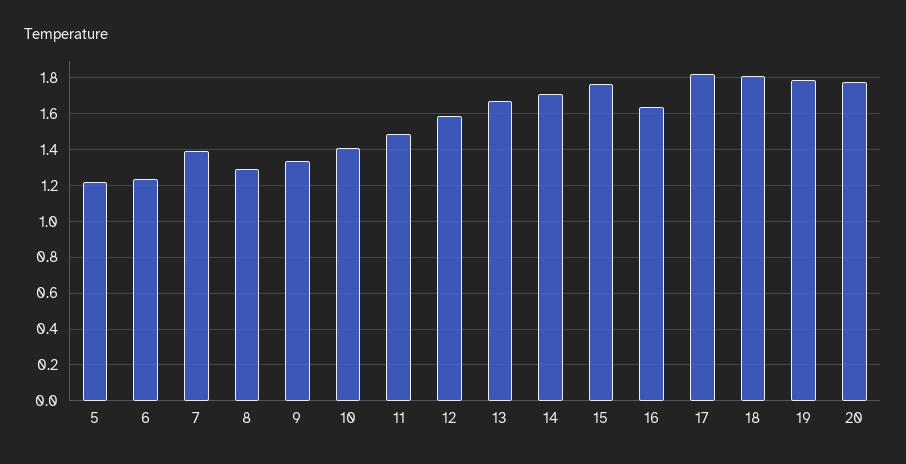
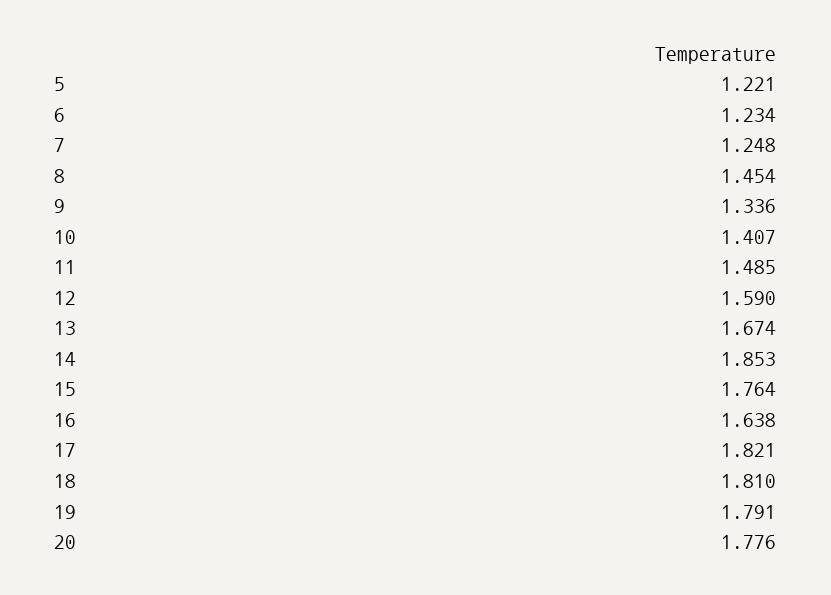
  {
    "5": 1.221,
    "6": 1.234,
-   "7": 1.4,
+   "7": 1.248,
-   "8": 1.3,
+   "8": 1.454,
    "9": 1.336,
    "10": 1.407,
    "11": 1.485,
    "12": 1.59,
    "13": 1.674,
-   "14": 1.7,
+   "14": 1.853,
    "15": 1.764,
    "16": 1.638,
    "17": 1.821,
    "18": 1.81,
    "19": 1.791,
    "20": 1.776
  }

